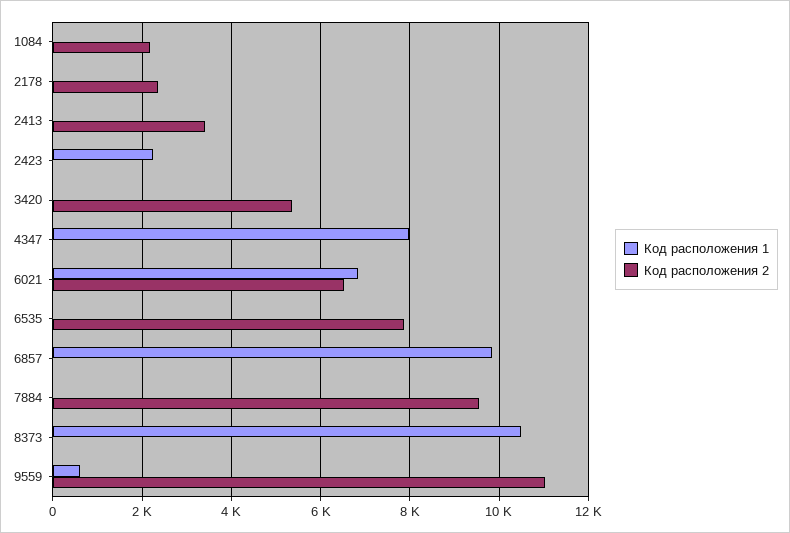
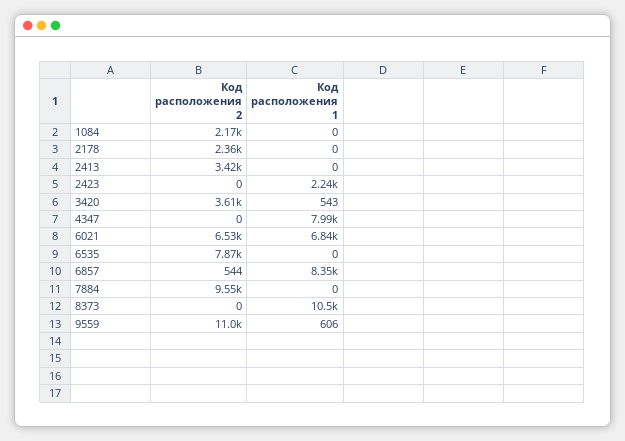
  {
    "Код расположения 1": {
      "1084": 0,
      "2178": 0,
      "2413": 0,
      "2423": 2240,
-     "3420": 0,
+     "3420": 543,
      "4347": 7990,
      "6021": 6840,
      "6535": 0,
-     "6857": 9800,
+     "6857": 8350,
      "7884": 0,
      "8373": 10500,
      "9559": 606
    },
    "Код расположения 2": {
      "1084": 2170,
      "2178": 2360,
      "2413": 3420,
      "2423": 0,
-     "3420": 5400,
+     "3420": 3610,
      "4347": 0,
      "6021": 6530,
      "6535": 7870,
-     "6857": 0,
+     "6857": 544,
      "7884": 9550,
      "8373": 0,
      "9559": 11000
    }
  }

